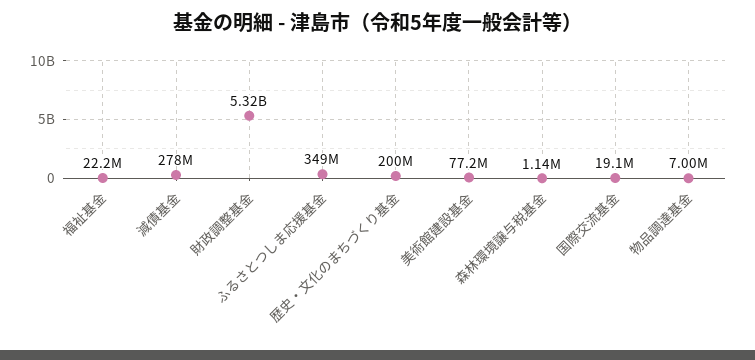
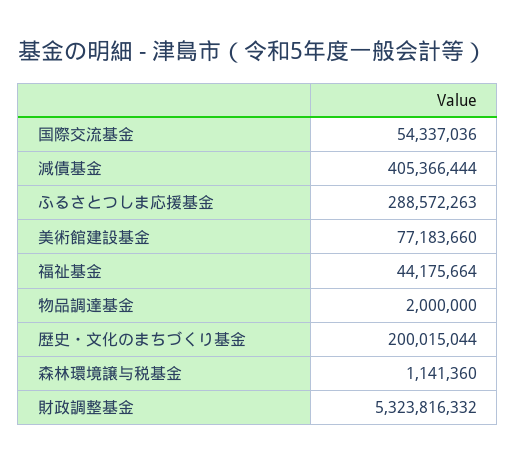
  {
-   "福祉基金": 22200000,
+   "福祉基金": 44175664,
-   "減債基金": 278000000,
+   "減債基金": 405366444,
    "財政調整基金": 5323816332,
-   "ふるさとつしま応援基金": 349000000,
+   "ふるさとつしま応援基金": 288572263,
    "歴史・文化のまちづくり基金": 200015044,
    "美術館建設基金": 77183660,
    "森林環境譲与税基金": 1141360,
-   "国際交流基金": 19100000,
+   "国際交流基金": 54337036,
-   "物品調達基金": 7000000
+   "物品調達基金": 2000000
  }

